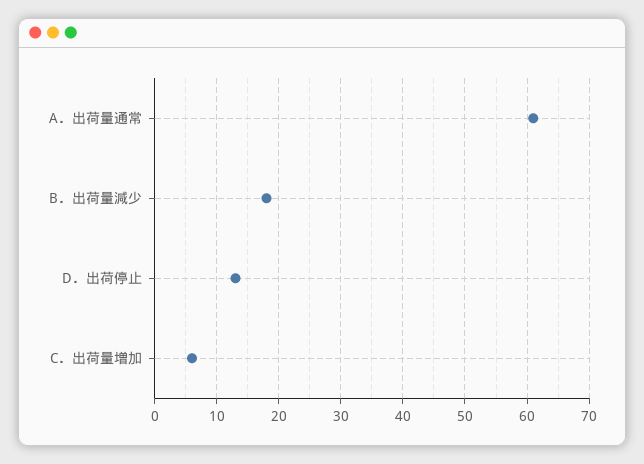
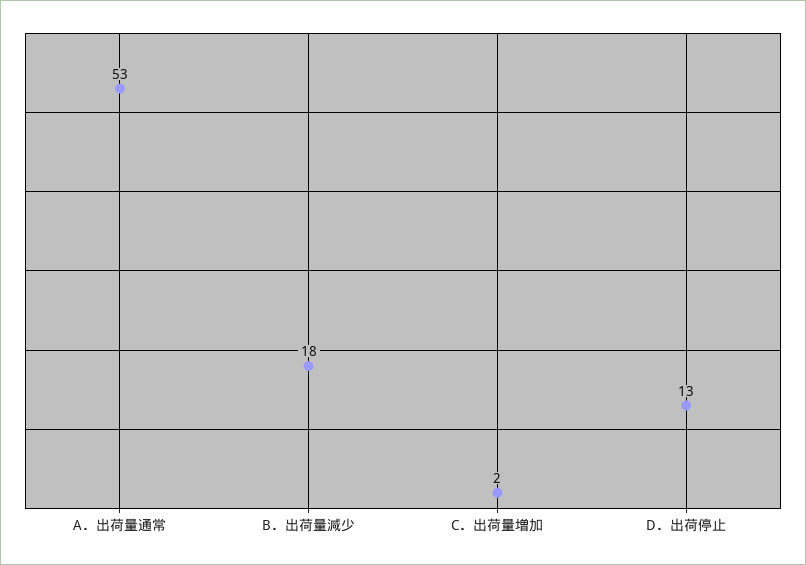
  {
-   "A．出荷量通常": 61,
+   "A．出荷量通常": 53,
    "B．出荷量減少": 18,
    "D．出荷停止": 13,
-   "C．出荷量増加": 6
+   "C．出荷量増加": 2
  }

